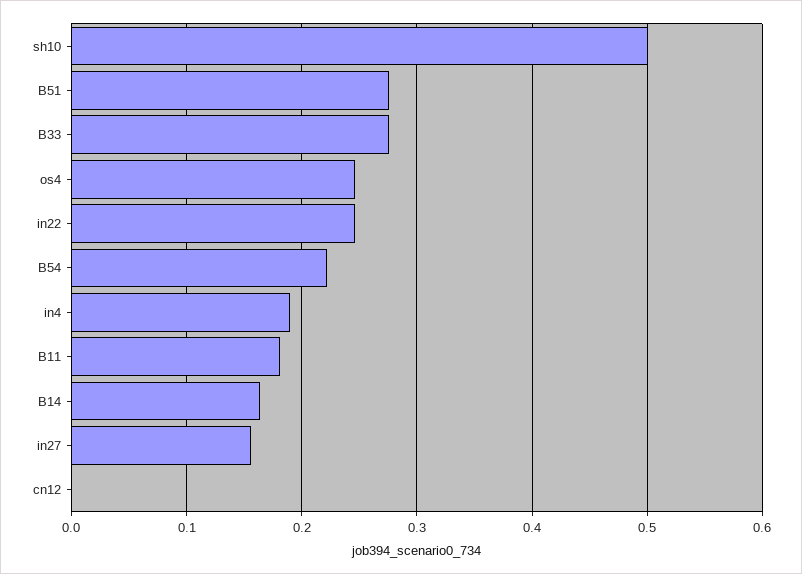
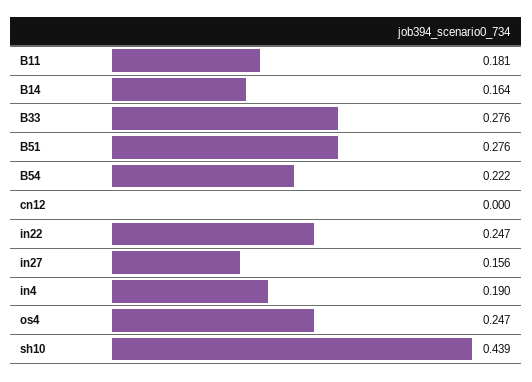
  {
-   "sh10": 0.5,
+   "sh10": 0.439,
    "B51": 0.276,
    "B33": 0.276,
    "os4": 0.247,
    "in22": 0.247,
    "B54": 0.222,
    "in4": 0.19,
    "B11": 0.181,
    "B14": 0.164,
    "in27": 0.156,
    "cn12": 0
  }

